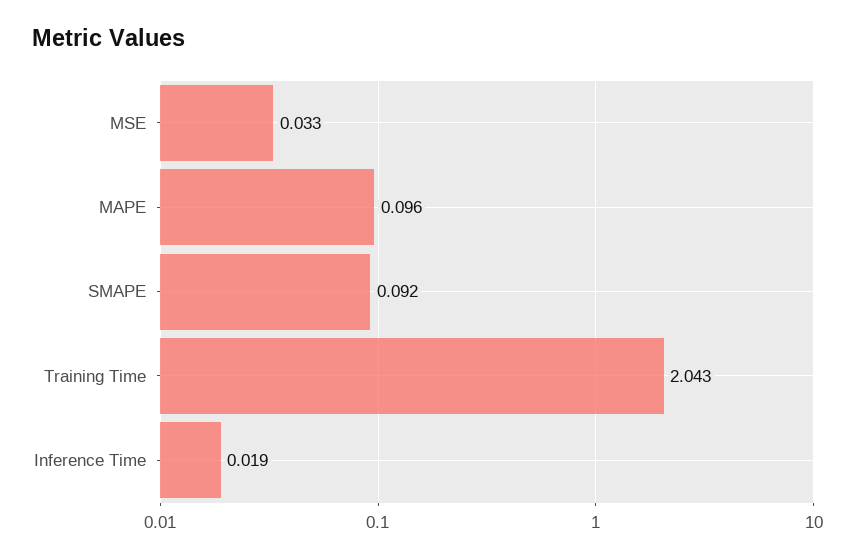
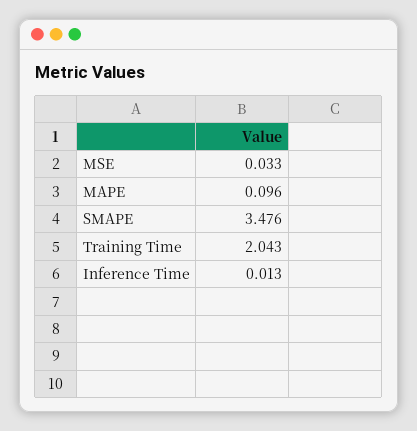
  {
    "MSE": 0.033,
    "MAPE": 0.096,
-   "SMAPE": 0.092,
+   "SMAPE": 3.476,
    "Training Time": 2.043,
-   "Inference Time": 0.019
+   "Inference Time": 0.013
  }

